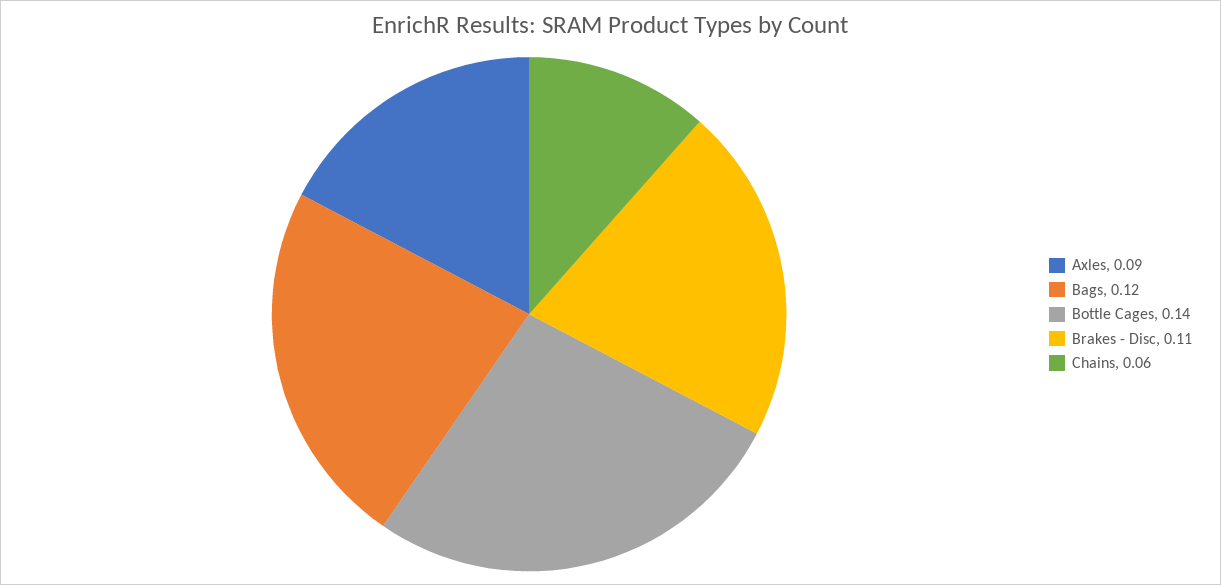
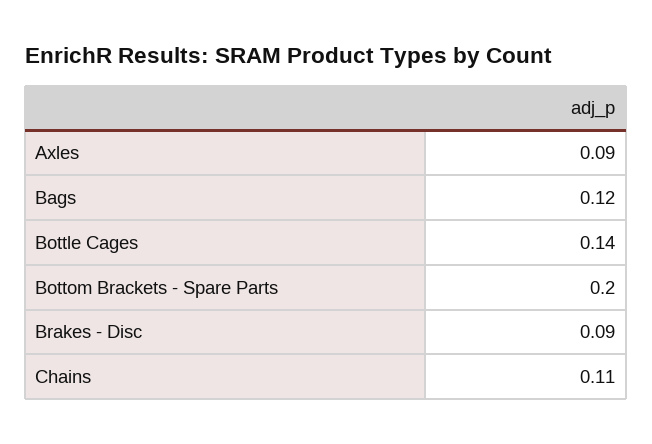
  {
    "Axles": 0.09,
    "Bags": 0.12,
    "Bottle Cages": 0.14,
-   "Brakes - Disc": 0.11,
+   "Brakes - Disc": 0.09,
-   "Chains": 0.06
+   "Chains": 0.11,
+   "Bottom Brackets - Spare Parts": 0.2
  }

